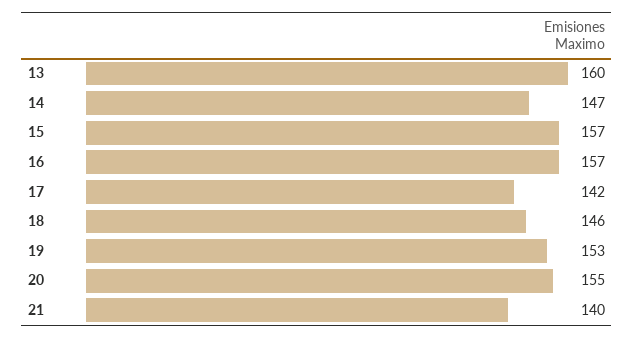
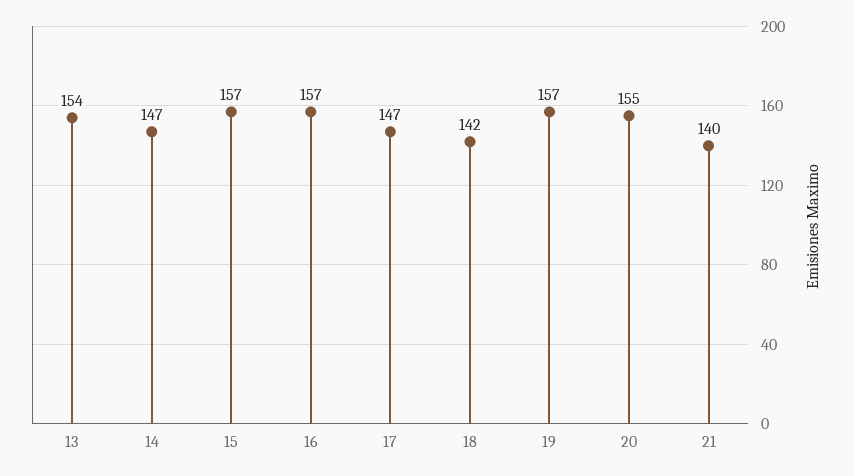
  {
-   "13": 160,
+   "13": 154,
    "14": 147,
    "15": 157,
    "16": 157,
-   "17": 142,
+   "17": 147,
-   "18": 146,
+   "18": 142,
-   "19": 153,
+   "19": 157,
    "20": 155,
    "21": 140
  }

